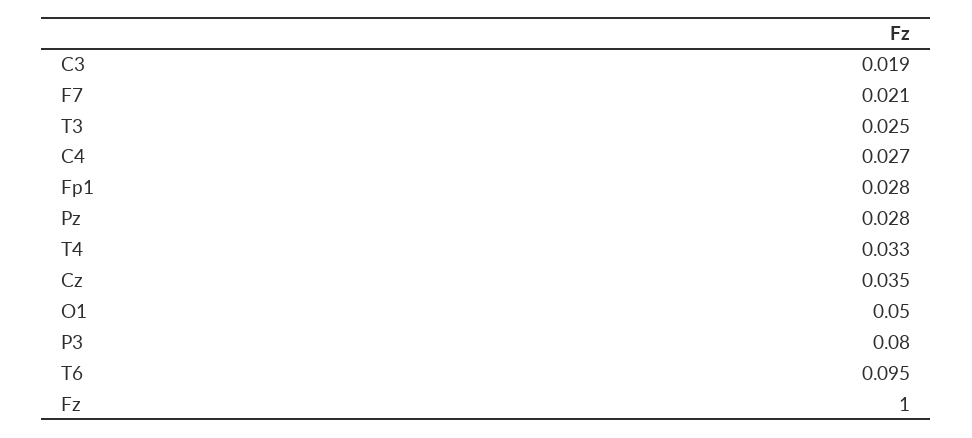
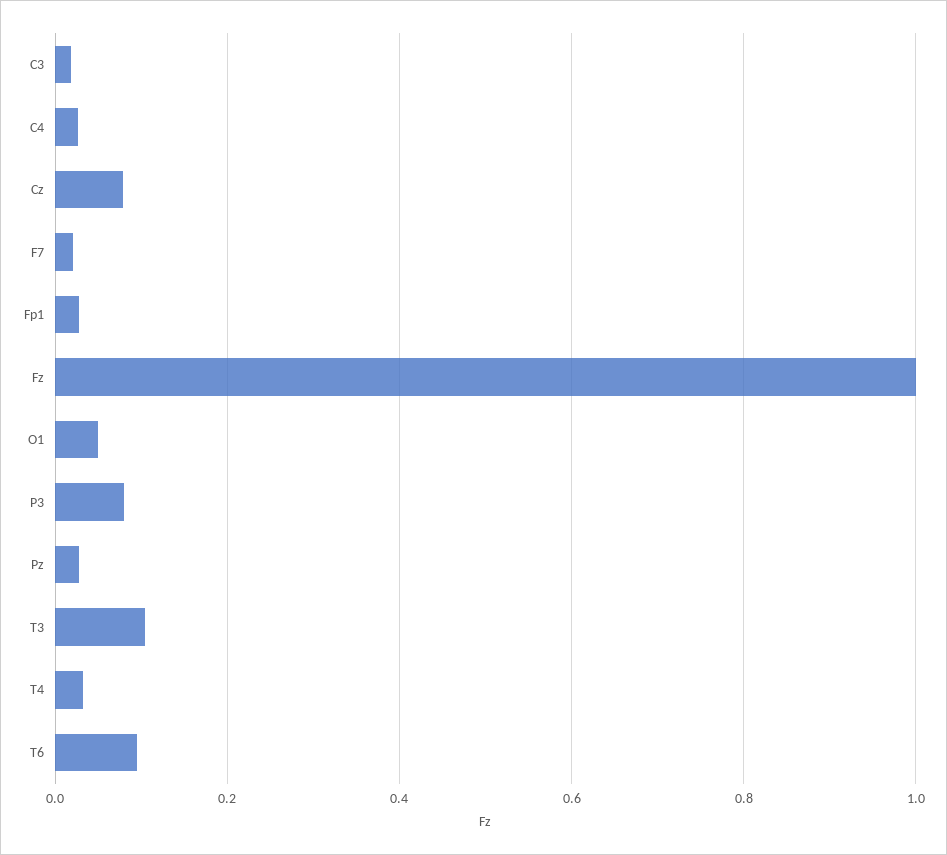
  {
    "C3": 0.019,
    "F7": 0.021,
-   "T3": 0.025,
+   "T3": 0.1,
    "C4": 0.027,
    "Fp1": 0.028,
    "Pz": 0.028,
    "T4": 0.033,
-   "Cz": 0.035,
+   "Cz": 0.08,
    "O1": 0.05,
    "P3": 0.08,
    "T6": 0.095,
    "Fz": 1
  }

